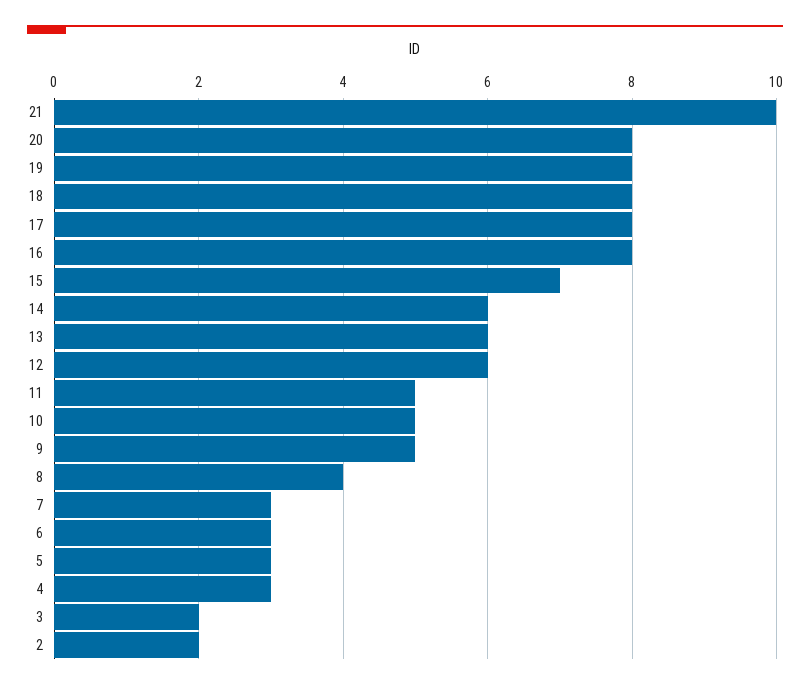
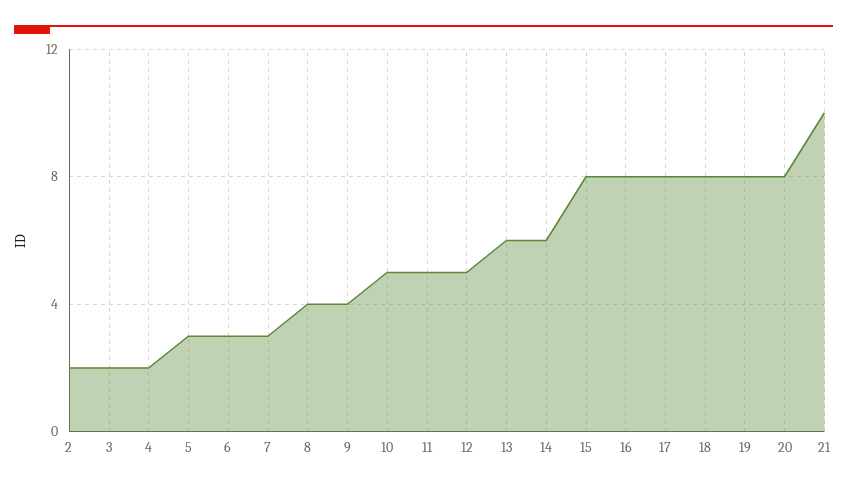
  {
    "21": 10,
    "20": 8,
    "19": 8,
    "18": 8,
    "17": 8,
    "16": 8,
-   "15": 7,
+   "15": 8,
    "14": 6,
    "13": 6,
-   "12": 6,
+   "12": 5,
    "11": 5,
    "10": 5,
-   "9": 5,
+   "9": 4,
    "8": 4,
    "7": 3,
    "6": 3,
    "5": 3,
-   "4": 3,
+   "4": 2,
    "3": 2,
    "2": 2
  }

